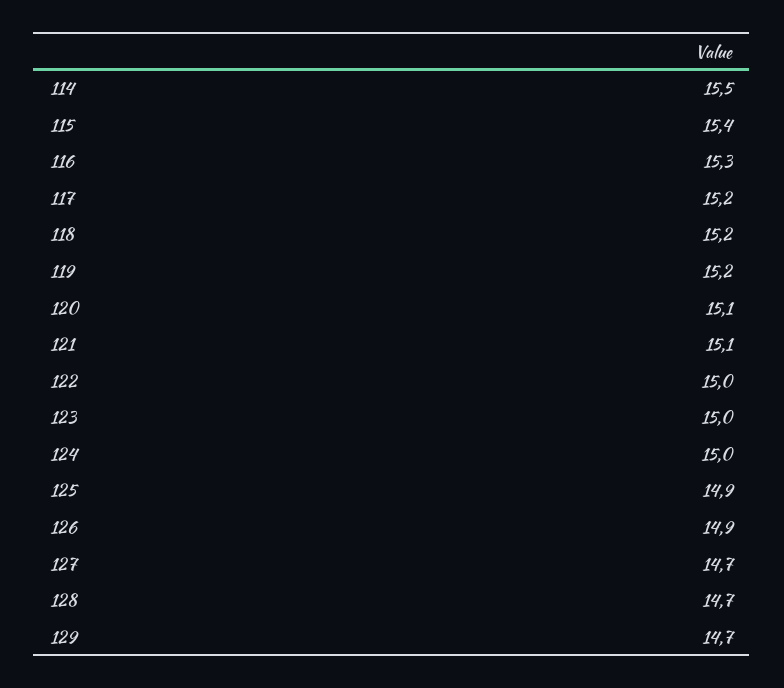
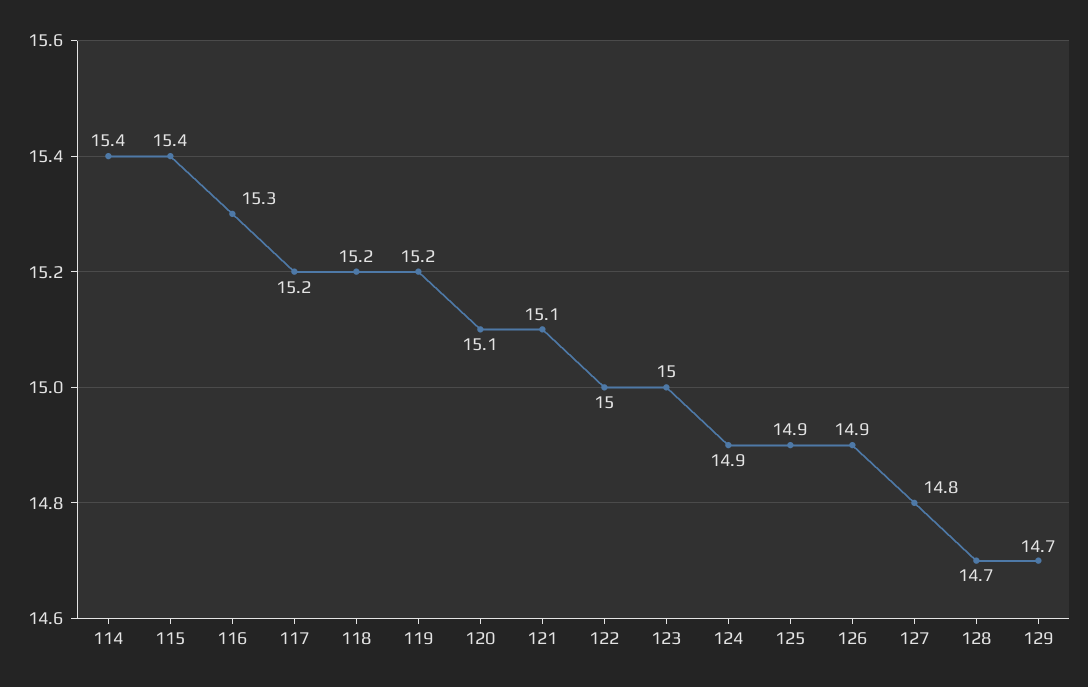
  {
-   "114": 15.5,
+   "114": 15.4,
    "115": 15.4,
    "116": 15.3,
    "117": 15.2,
    "118": 15.2,
    "119": 15.2,
    "120": 15.1,
    "121": 15.1,
    "122": 15,
    "123": 15,
-   "124": 15,
+   "124": 14.9,
    "125": 14.9,
    "126": 14.9,
-   "127": 14.7,
+   "127": 14.8,
    "128": 14.7,
    "129": 14.7
  }

